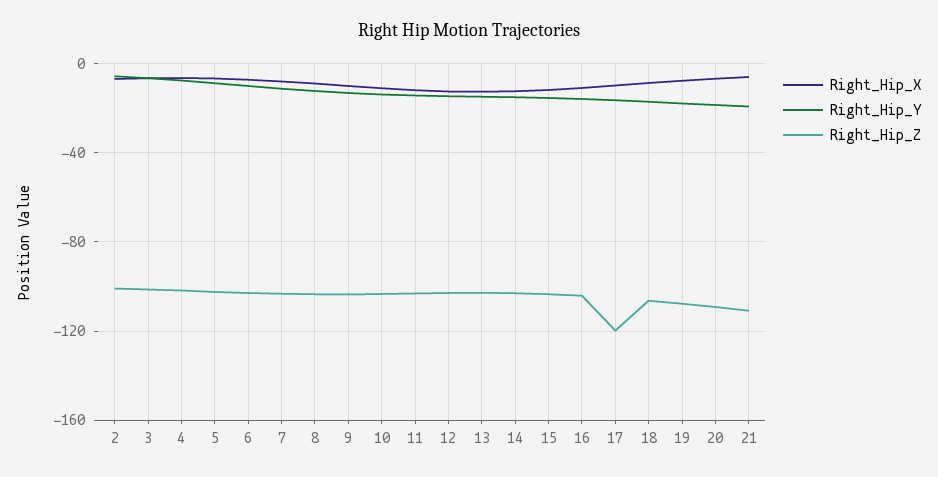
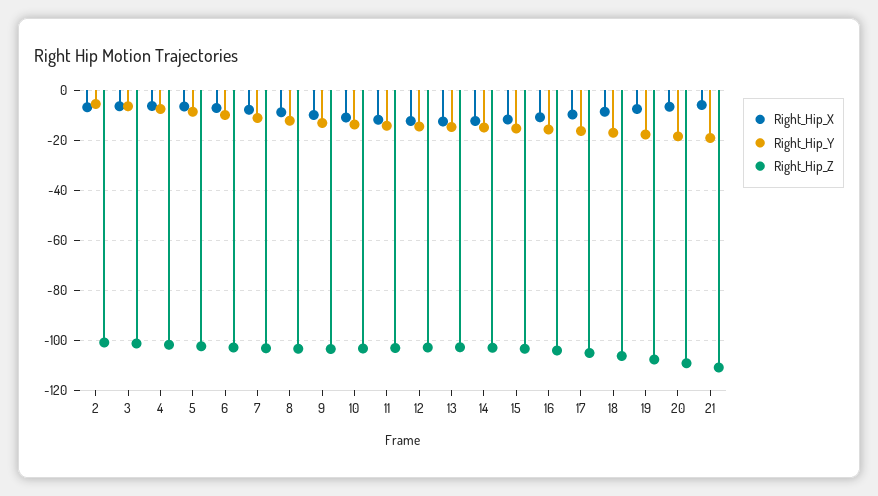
  {
    "Right_Hip_X": {
      "2": -7.5,
      "3": -7.5,
      "4": -7.5,
      "5": -7.5,
      "6": -7.5,
      "7": -7.5,
      "8": -10,
      "9": -10,
      "10": -10,
      "11": -12.5,
      "12": -12.5,
      "13": -12.5,
      "14": -12.5,
      "15": -12.5,
      "16": -10,
      "17": -10,
      "18": -7.5,
      "19": -7.5,
      "20": -7.5,
      "21": -5
    },
    "Right_Hip_Y": {
      "2": -5,
      "3": -7.5,
      "4": -7.5,
      "5": -7.5,
      "6": -10,
      "7": -10,
      "8": -12.5,
      "9": -12.5,
      "10": -12.5,
      "11": -15,
      "12": -15,
      "13": -15,
      "14": -15,
      "15": -15,
      "16": -15,
      "17": -17.5,
      "18": -17.5,
      "19": -17.5,
      "20": -17.5,
      "21": -20
    },
    "Right_Hip_Z": {
      "2": -100,
      "3": -102.5,
      "4": -102.5,
      "5": -102.5,
      "6": -102.5,
      "7": -102.5,
      "8": -102.5,
      "9": -102.5,
      "10": -102.5,
      "11": -102.5,
      "12": -102.5,
      "13": -102.5,
      "14": -102.5,
      "15": -102.5,
      "16": -105,
-     "17": -120,
+     "17": -105,
      "18": -107.5,
      "19": -107.5,
      "20": -110,
      "21": -110
    }
  }

